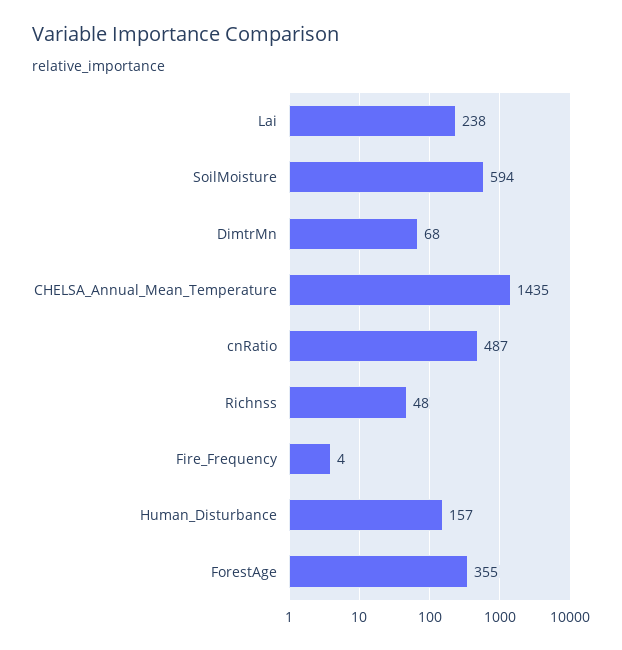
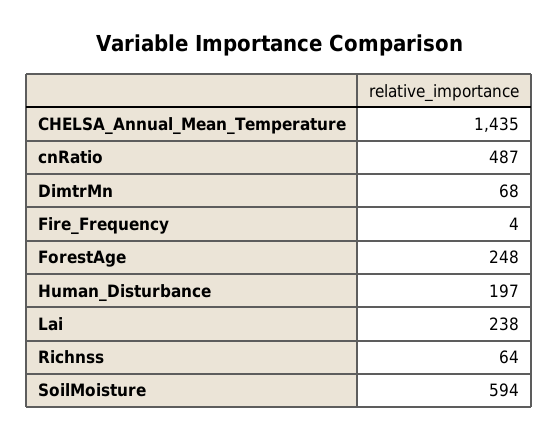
  {
    "Lai": 238,
    "SoilMoisture": 594,
    "DimtrMn": 68,
    "CHELSA_Annual_Mean_Temperature": 1435,
    "cnRatio": 487,
-   "Richnss": 48,
+   "Richnss": 64,
    "Fire_Frequency": 4,
-   "Human_Disturbance": 157,
+   "Human_Disturbance": 197,
-   "ForestAge": 355
+   "ForestAge": 248
  }

